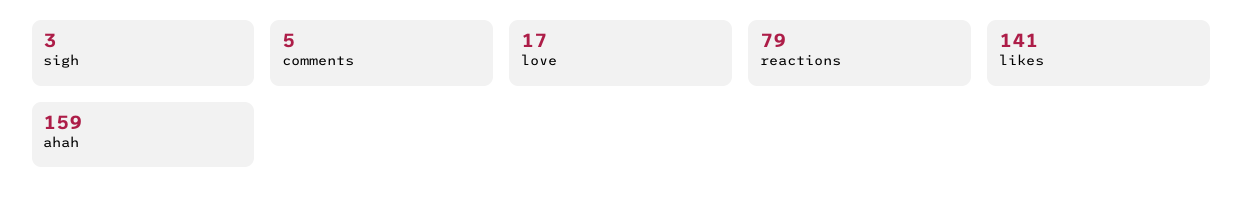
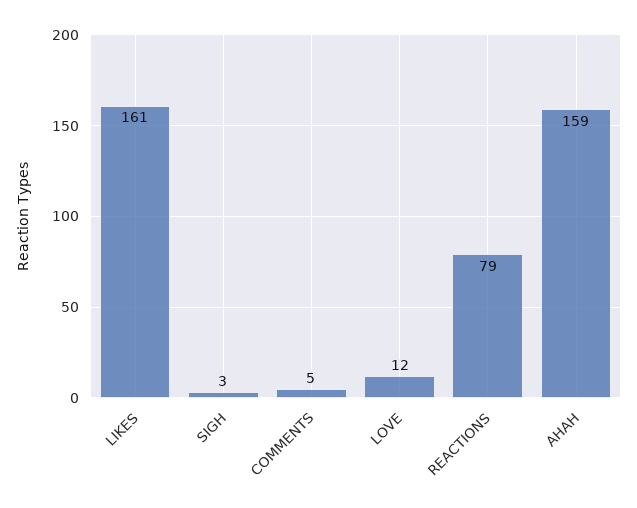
  {
    "sigh": 3,
    "comments": 5,
-   "love": 17,
+   "love": 12,
    "reactions": 79,
-   "likes": 141,
+   "likes": 161,
    "ahah": 159
  }

